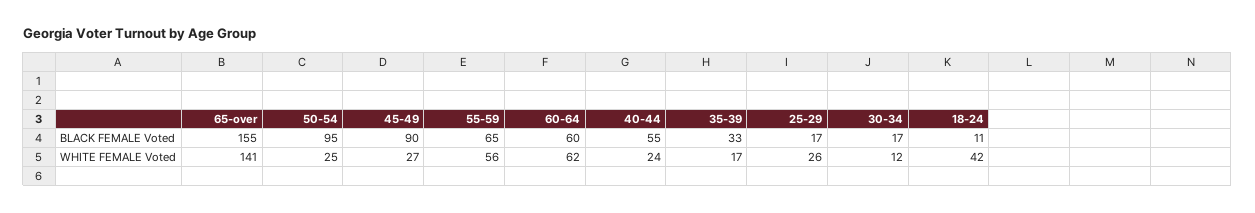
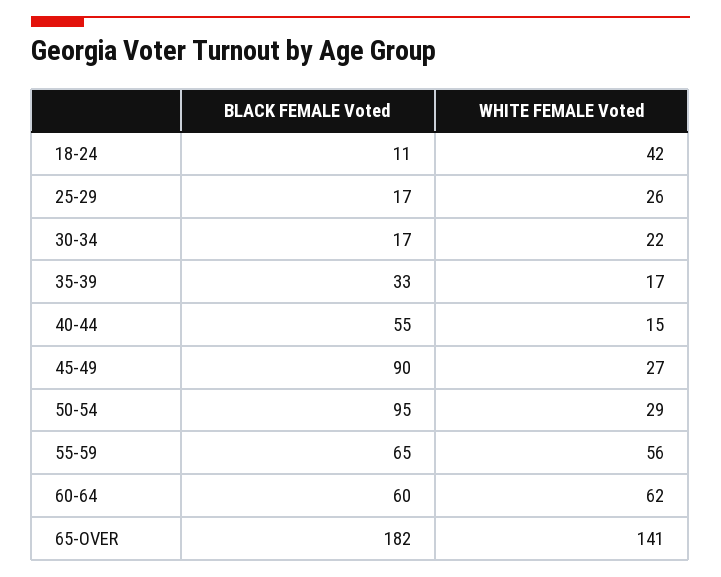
  {
    "65-over": {
-     "BLACK FEMALE Voted": 155,
+     "BLACK FEMALE Voted": 182,
      "WHITE FEMALE Voted": 141
    },
    "50-54": {
      "BLACK FEMALE Voted": 95,
-     "WHITE FEMALE Voted": 25
+     "WHITE FEMALE Voted": 29
    },
    "45-49": {
      "BLACK FEMALE Voted": 90,
      "WHITE FEMALE Voted": 27
    },
    "55-59": {
      "BLACK FEMALE Voted": 65,
      "WHITE FEMALE Voted": 56
    },
    "60-64": {
      "BLACK FEMALE Voted": 60,
      "WHITE FEMALE Voted": 62
    },
    "40-44": {
      "BLACK FEMALE Voted": 55,
-     "WHITE FEMALE Voted": 24
+     "WHITE FEMALE Voted": 15
    },
    "35-39": {
      "BLACK FEMALE Voted": 33,
      "WHITE FEMALE Voted": 17
    },
    "25-29": {
      "BLACK FEMALE Voted": 17,
      "WHITE FEMALE Voted": 26
    },
    "30-34": {
      "BLACK FEMALE Voted": 17,
-     "WHITE FEMALE Voted": 12
+     "WHITE FEMALE Voted": 22
    },
    "18-24": {
      "BLACK FEMALE Voted": 11,
      "WHITE FEMALE Voted": 42
    }
  }

